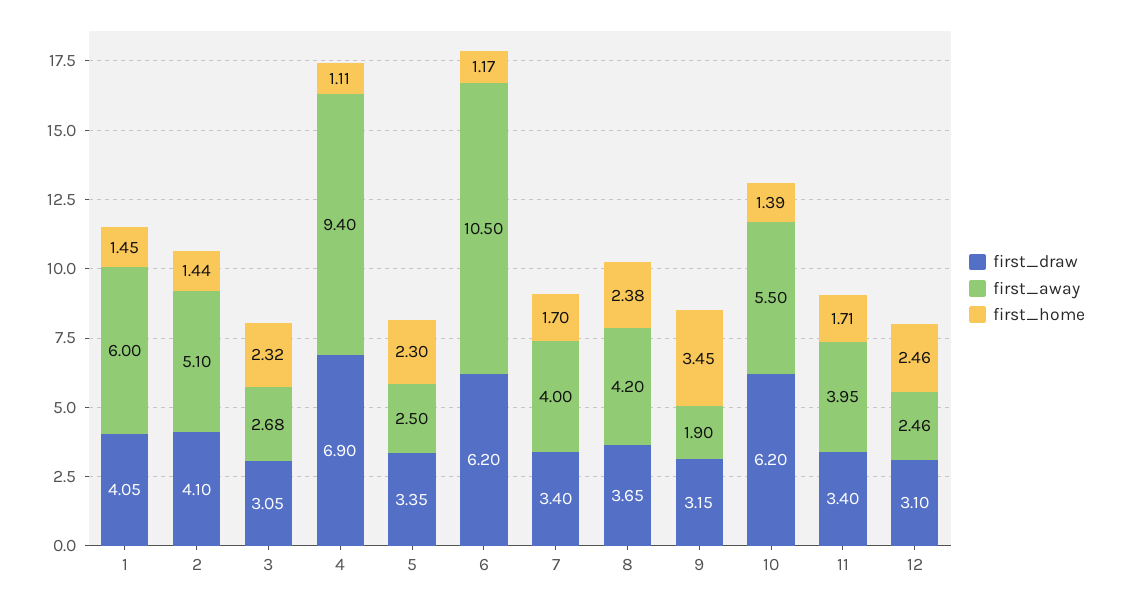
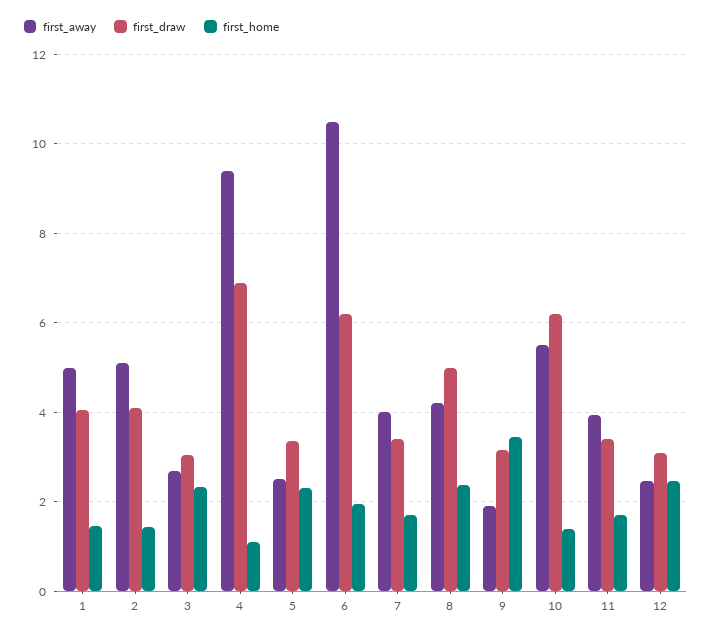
  {
    "first_draw": {
      "1": 4.05,
      "2": 4.1,
      "3": 3.05,
      "4": 6.9,
      "5": 3.35,
      "6": 6.2,
      "7": 3.4,
-     "8": 3.65,
+     "8": 5,
      "9": 3.15,
      "10": 6.2,
      "11": 3.4,
      "12": 3.1
    },
    "first_away": {
-     "1": 6,
+     "1": 5,
      "2": 5.1,
      "3": 2.68,
      "4": 9.4,
      "5": 2.5,
      "6": 10.5,
      "7": 4,
      "8": 4.2,
      "9": 1.9,
      "10": 5.5,
      "11": 3.95,
      "12": 2.46
    },
    "first_home": {
      "1": 1.45,
      "2": 1.44,
      "3": 2.32,
      "4": 1.11,
      "5": 2.3,
-     "6": 1.17,
+     "6": 2,
      "7": 1.7,
      "8": 2.38,
      "9": 3.45,
      "10": 1.39,
      "11": 1.71,
      "12": 2.46
    }
  }

